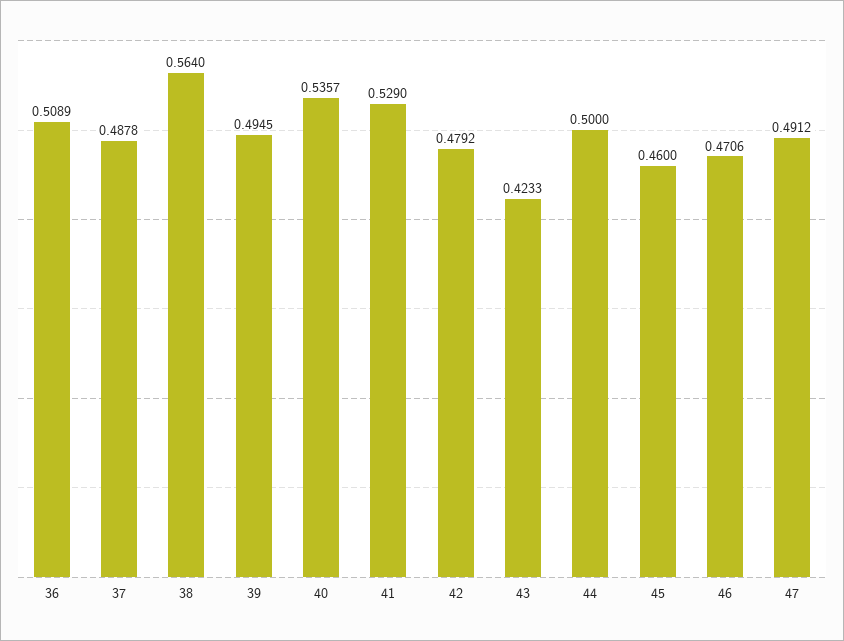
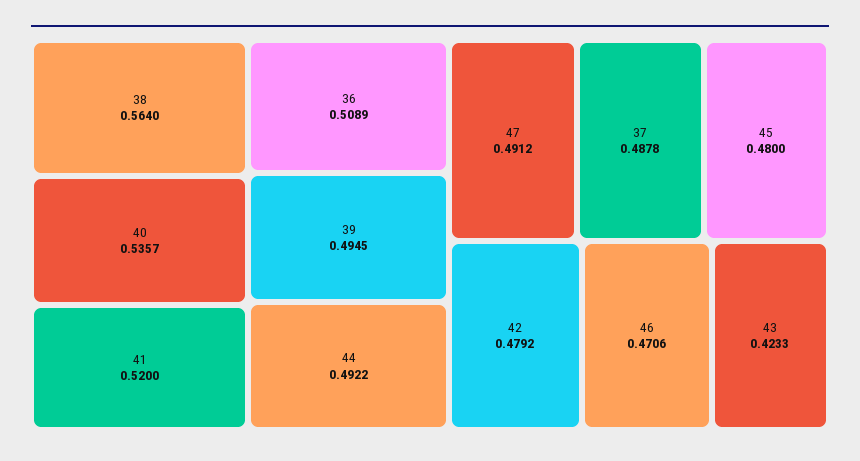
  {
    "36": 0.5089,
    "37": 0.4878,
    "38": 0.564,
    "39": 0.4945,
    "40": 0.5357,
-   "41": 0.529,
+   "41": 0.52,
    "42": 0.4792,
    "43": 0.4233,
-   "44": 0.5,
+   "44": 0.4922,
-   "45": 0.46,
+   "45": 0.48,
    "46": 0.4706,
    "47": 0.4912
  }

